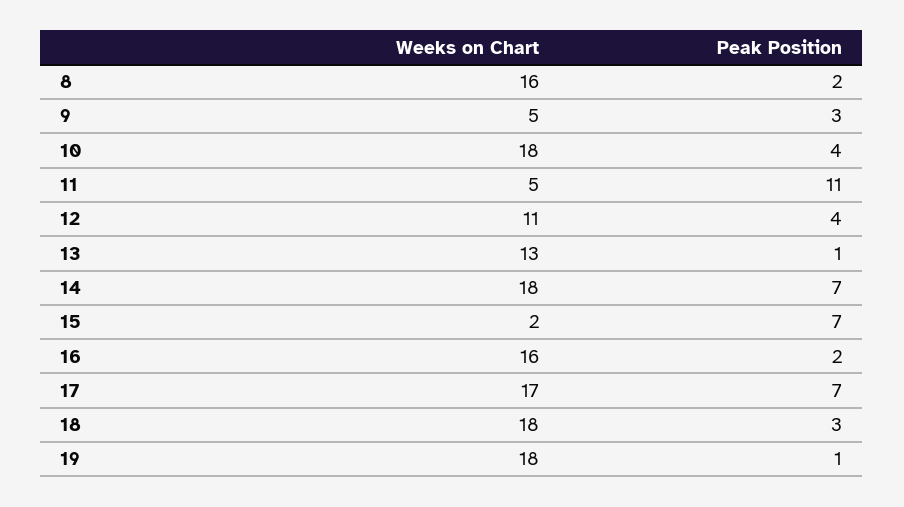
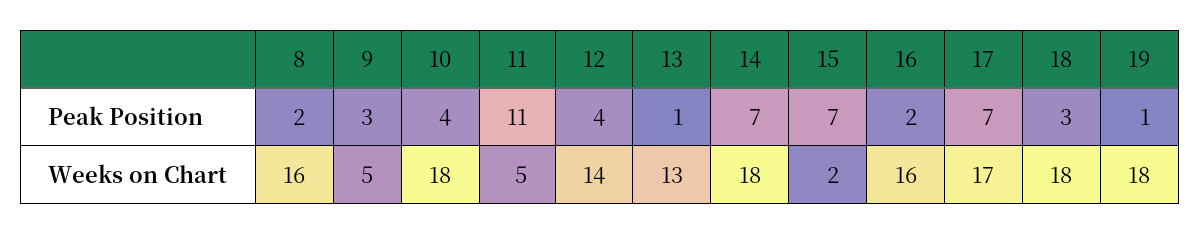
  {
    "Weeks on Chart": {
      "8": 16,
      "9": 5,
      "10": 18,
      "11": 5,
-     "12": 11,
+     "12": 14,
      "13": 13,
      "14": 18,
      "15": 2,
      "16": 16,
      "17": 17,
      "18": 18,
      "19": 18
    },
    "Peak Position": {
      "8": 2,
      "9": 3,
      "10": 4,
      "11": 11,
      "12": 4,
      "13": 1,
      "14": 7,
      "15": 7,
      "16": 2,
      "17": 7,
      "18": 3,
      "19": 1
    }
  }

